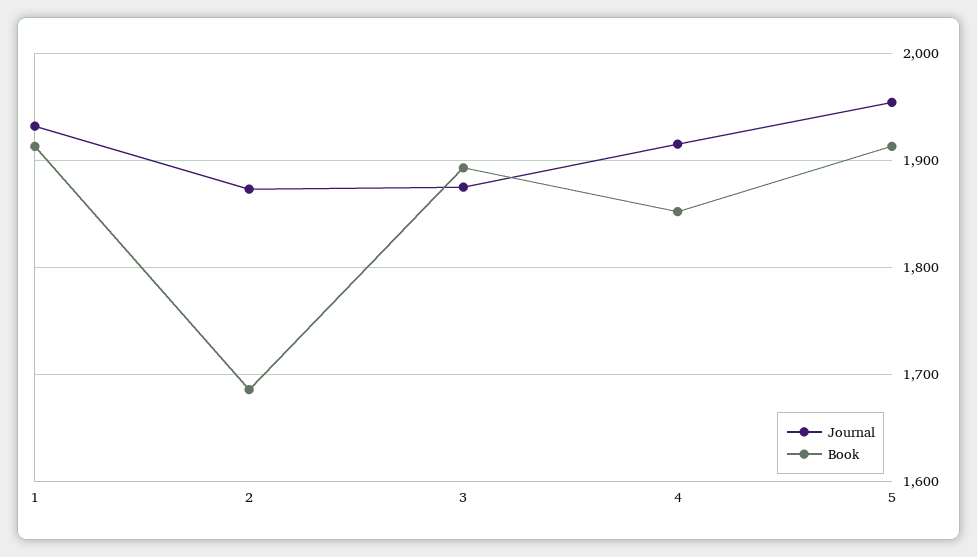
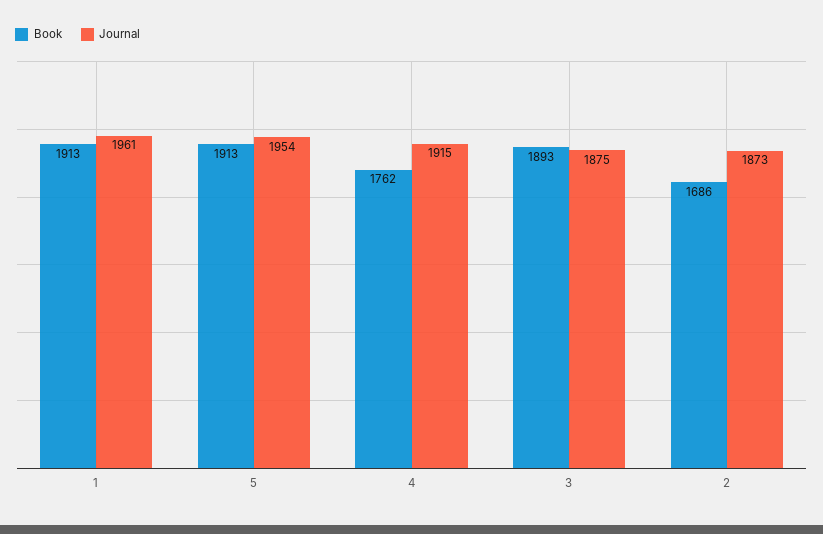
  {
    "Journal": {
-     "1": 1930,
+     "1": 1961,
      "2": 1873,
      "3": 1875,
      "4": 1915,
      "5": 1954
    },
    "Book": {
      "1": 1913,
      "2": 1686,
      "3": 1893,
-     "4": 1850,
+     "4": 1762,
      "5": 1913
    }
  }

